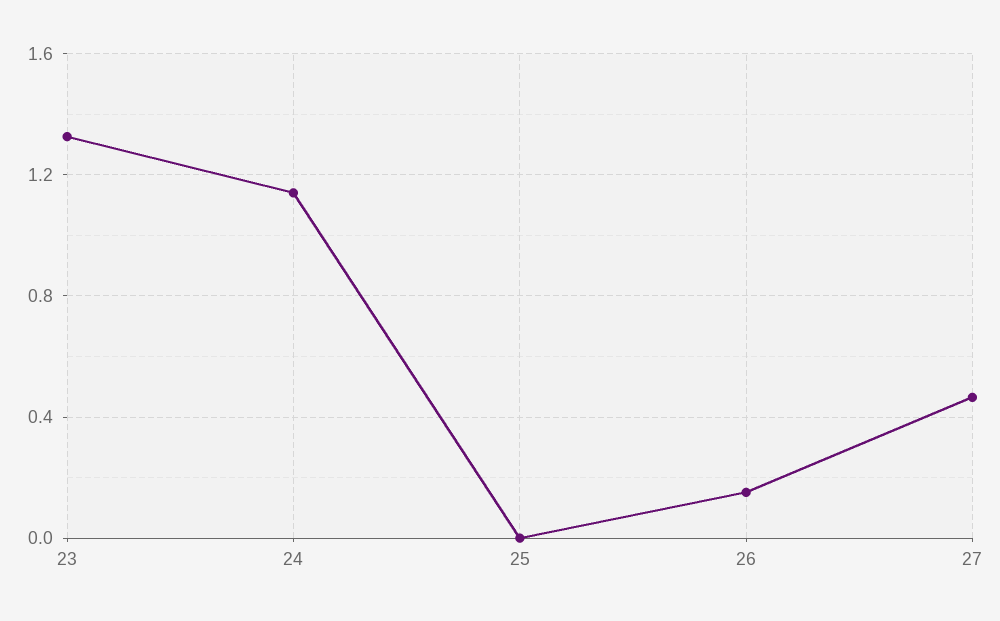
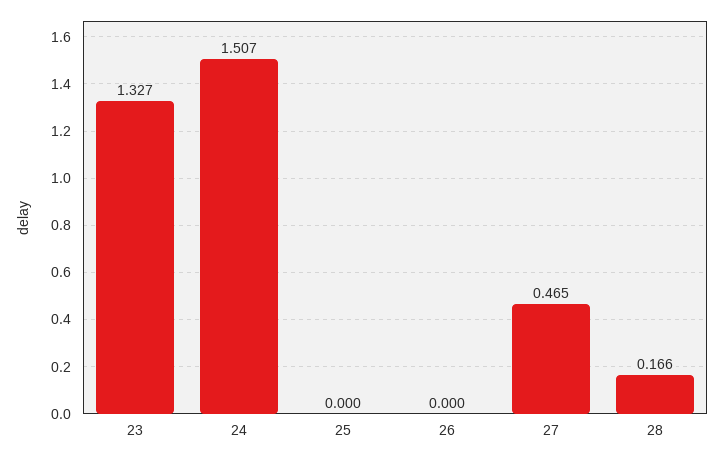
  {
    "23": 1.327,
-   "24": 1.15,
+   "24": 1.507,
    "25": 0,
-   "26": 0.15,
+   "26": 0,
-   "27": 0.465
+   "27": 0.465,
+   "28": 0.166
  }

